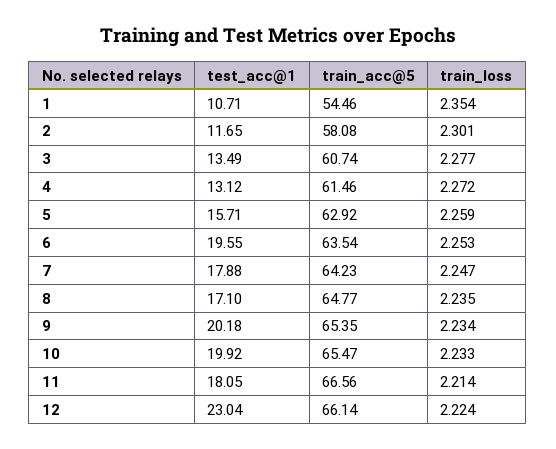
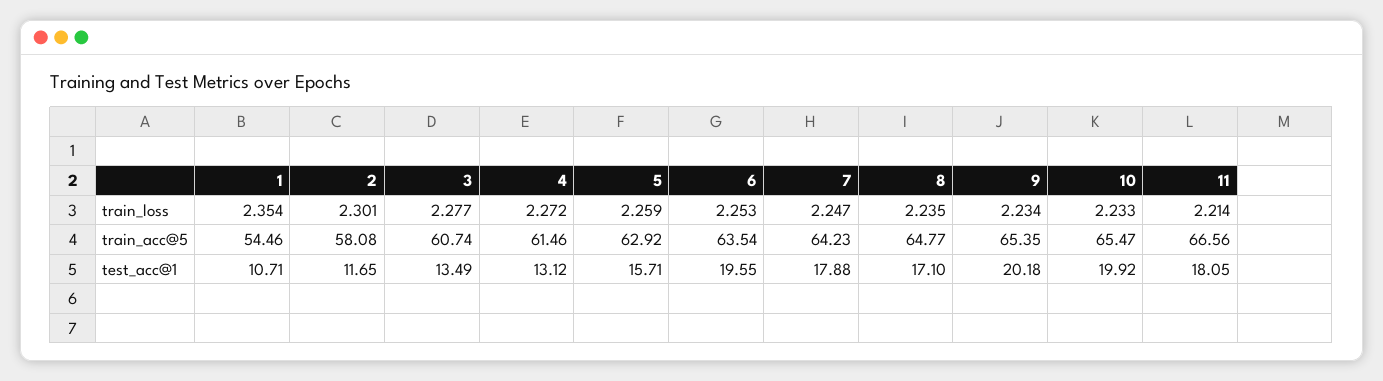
  {
    "test_acc@1": {
      "1": 10.71,
      "2": 11.65,
      "3": 13.49,
      "4": 13.12,
      "5": 15.71,
      "6": 19.55,
      "7": 17.88,
      "8": 17.1,
      "9": 20.18,
      "10": 19.92,
-     "11": 18.05,
+     "11": 18.05
-     "12": 23.04
    },
    "train_acc@5": {
      "1": 54.46,
      "2": 58.08,
      "3": 60.74,
      "4": 61.46,
      "5": 62.92,
      "6": 63.54,
      "7": 64.23,
      "8": 64.77,
      "9": 65.35,
      "10": 65.47,
-     "11": 66.56,
+     "11": 66.56
-     "12": 66.14
    },
    "train_loss": {
      "1": 2.354,
      "2": 2.301,
      "3": 2.277,
      "4": 2.272,
      "5": 2.259,
      "6": 2.253,
      "7": 2.247,
      "8": 2.235,
      "9": 2.234,
      "10": 2.233,
-     "11": 2.214,
+     "11": 2.214
-     "12": 2.224
    }
  }

